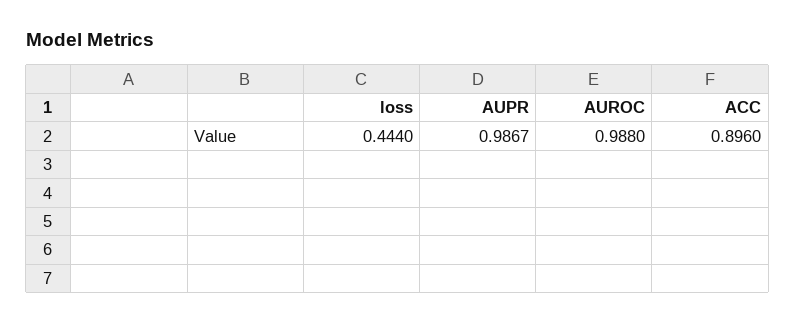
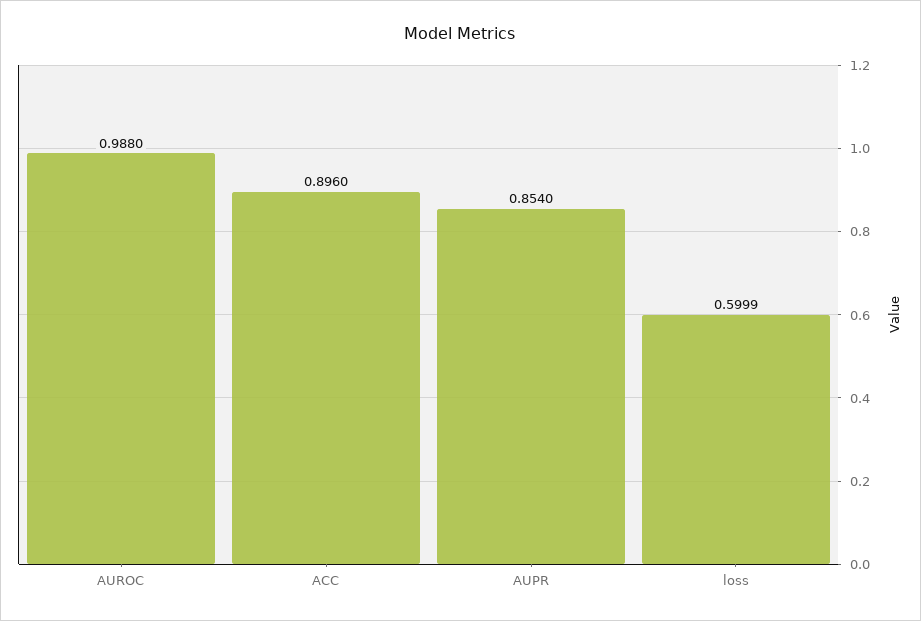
  {
-   "loss": 0.444,
+   "loss": 0.5999,
-   "AUPR": 0.9867,
+   "AUPR": 0.854,
    "AUROC": 0.988,
    "ACC": 0.896
  }

